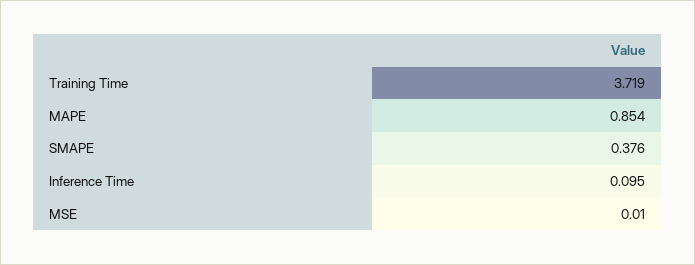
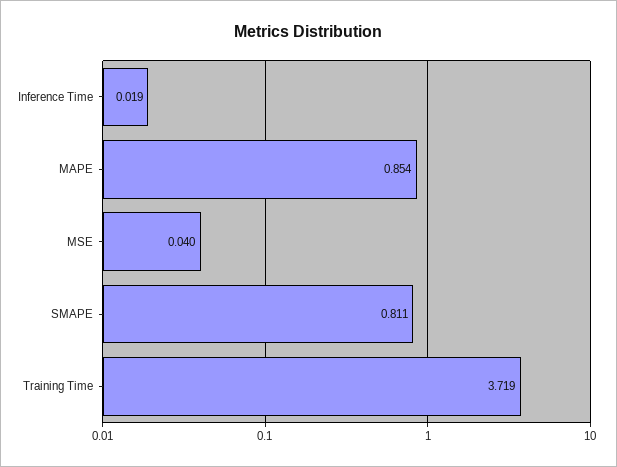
  {
    "Training Time": 3.719,
    "MAPE": 0.854,
-   "SMAPE": 0.376,
+   "SMAPE": 0.811,
-   "Inference Time": 0.095,
+   "Inference Time": 0.019,
-   "MSE": 0.01
+   "MSE": 0.04
  }

